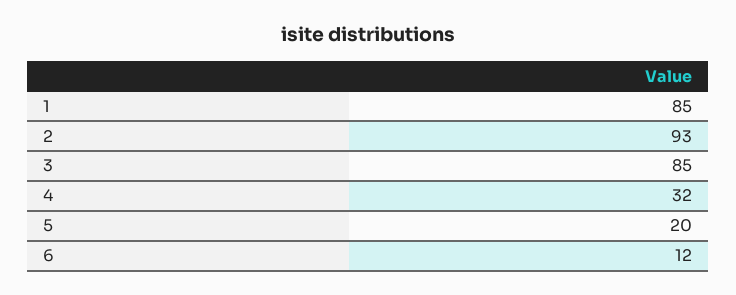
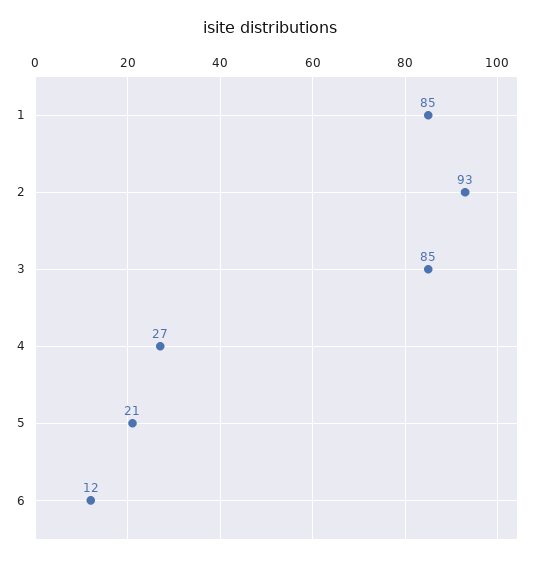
  {
    "1": 85,
    "2": 93,
    "3": 85,
-   "4": 32,
+   "4": 27,
-   "5": 20,
+   "5": 21,
    "6": 12
  }

